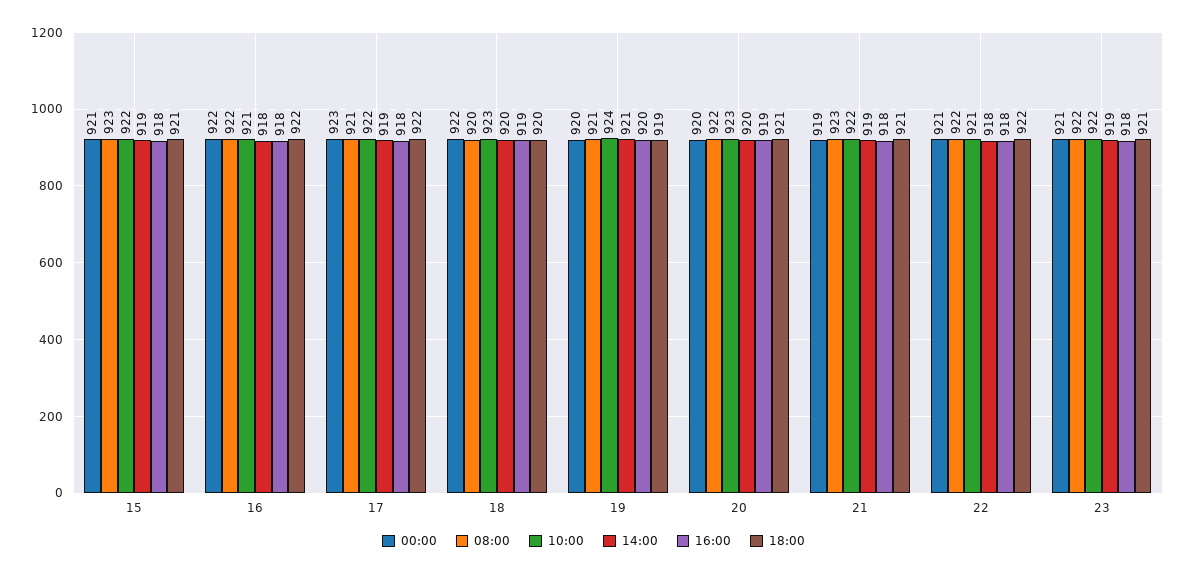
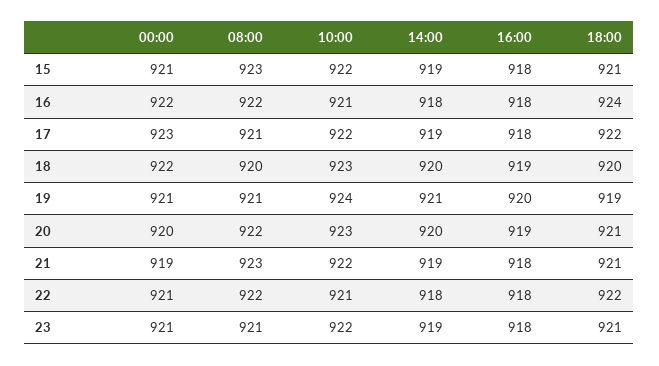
  {
    "00:00": {
      "15": 921,
      "16": 922,
      "17": 923,
      "18": 922,
-     "19": 920,
+     "19": 921,
      "20": 920,
      "21": 919,
      "22": 921,
      "23": 921
    },
    "08:00": {
      "15": 923,
      "16": 922,
      "17": 921,
      "18": 920,
      "19": 921,
      "20": 922,
      "21": 923,
      "22": 922,
-     "23": 922
+     "23": 921
    },
    "10:00": {
      "15": 922,
      "16": 921,
      "17": 922,
      "18": 923,
      "19": 924,
      "20": 923,
      "21": 922,
      "22": 921,
      "23": 922
    },
    "14:00": {
      "15": 919,
      "16": 918,
      "17": 919,
      "18": 920,
      "19": 921,
      "20": 920,
      "21": 919,
      "22": 918,
      "23": 919
    },
    "16:00": {
      "15": 918,
      "16": 918,
      "17": 918,
      "18": 919,
      "19": 920,
      "20": 919,
      "21": 918,
      "22": 918,
      "23": 918
    },
    "18:00": {
      "15": 921,
-     "16": 922,
+     "16": 924,
      "17": 922,
      "18": 920,
      "19": 919,
      "20": 921,
      "21": 921,
      "22": 922,
      "23": 921
    }
  }

